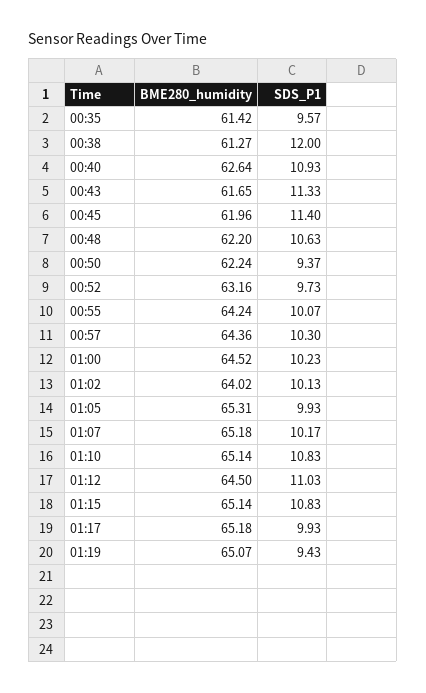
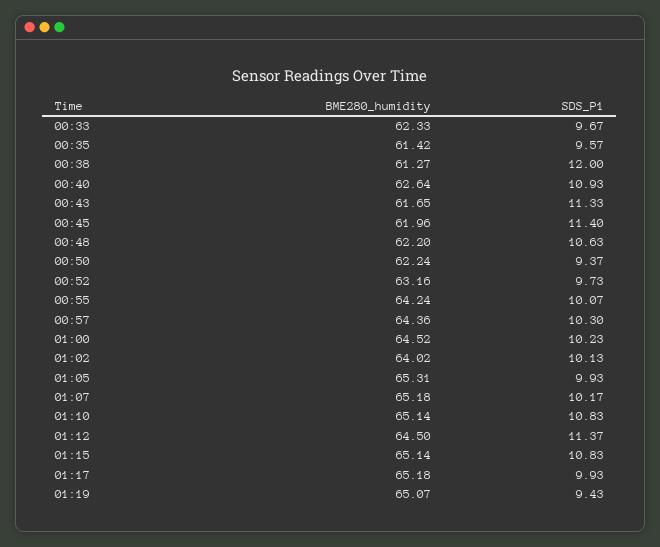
  {
    "BME280_humidity": {
      "00:35": 61.42,
      "00:38": 61.27,
      "00:40": 62.64,
      "00:43": 61.65,
      "00:45": 61.96,
      "00:48": 62.2,
      "00:50": 62.24,
      "00:52": 63.16,
      "00:55": 64.24,
      "00:57": 64.36,
      "01:00": 64.52,
      "01:02": 64.02,
      "01:05": 65.31,
      "01:07": 65.18,
      "01:10": 65.14,
      "01:12": 64.5,
      "01:15": 65.14,
      "01:17": 65.18,
-     "01:19": 65.07
+     "01:19": 65.07,
+     "00:33": 62.33
    },
    "SDS_P1": {
      "00:35": 9.57,
      "00:38": 12,
      "00:40": 10.93,
      "00:43": 11.33,
      "00:45": 11.4,
      "00:48": 10.63,
      "00:50": 9.37,
      "00:52": 9.73,
      "00:55": 10.07,
      "00:57": 10.3,
      "01:00": 10.23,
      "01:02": 10.13,
      "01:05": 9.93,
      "01:07": 10.17,
      "01:10": 10.83,
-     "01:12": 11.03,
+     "01:12": 11.37,
      "01:15": 10.83,
      "01:17": 9.93,
-     "01:19": 9.43
+     "01:19": 9.43,
+     "00:33": 9.67
    }
  }

